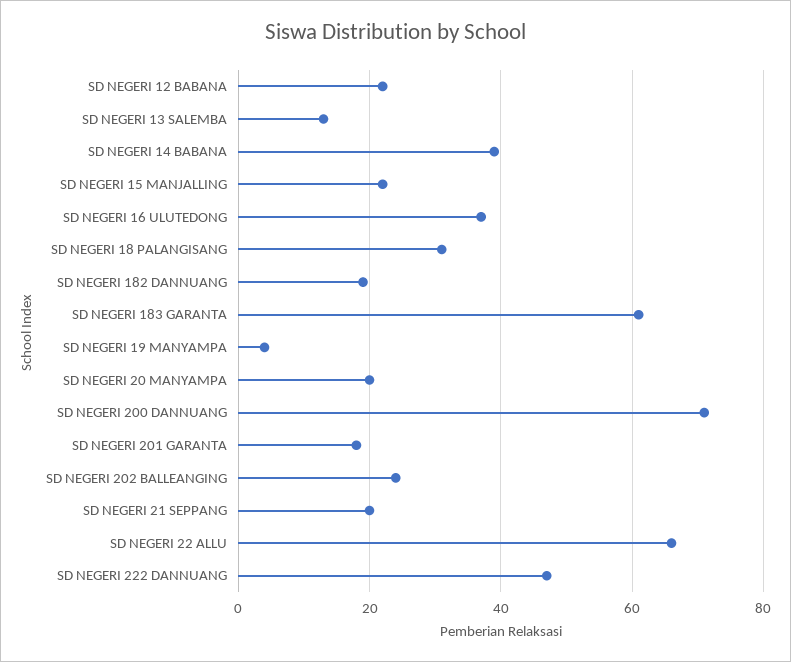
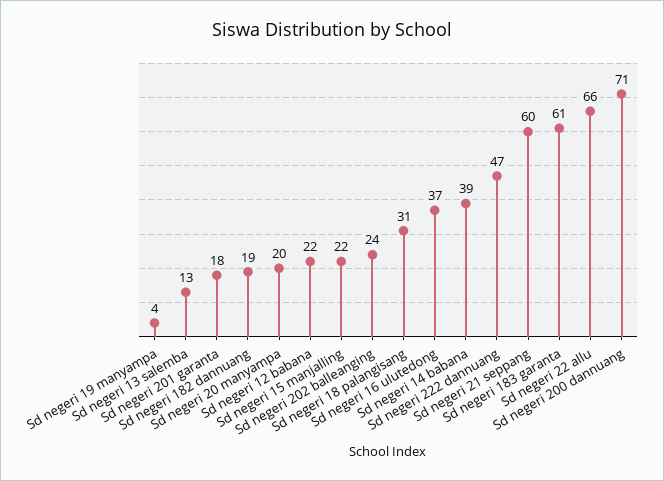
  {
    "SD NEGERI 12 BABANA": 22,
    "SD NEGERI 13 SALEMBA": 13,
    "SD NEGERI 14 BABANA": 39,
    "SD NEGERI 15 MANJALLING": 22,
    "SD NEGERI 16 ULUTEDONG": 37,
    "SD NEGERI 18 PALANGISANG": 31,
    "SD NEGERI 182 DANNUANG": 19,
    "SD NEGERI 183 GARANTA": 61,
    "SD NEGERI 19 MANYAMPA": 4,
    "SD NEGERI 20 MANYAMPA": 20,
    "SD NEGERI 200 DANNUANG": 71,
    "SD NEGERI 201 GARANTA": 18,
    "SD NEGERI 202 BALLEANGING": 24,
-   "SD NEGERI 21 SEPPANG": 20,
+   "SD NEGERI 21 SEPPANG": 60,
    "SD NEGERI 22 ALLU": 66,
    "SD NEGERI 222 DANNUANG": 47
  }

